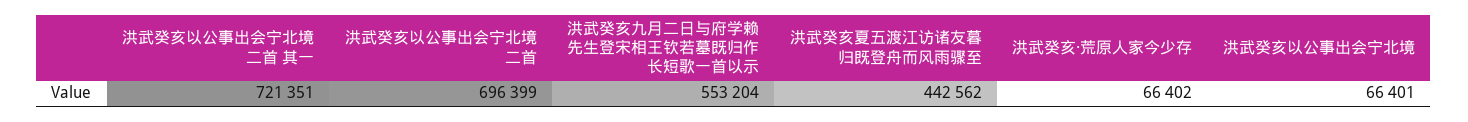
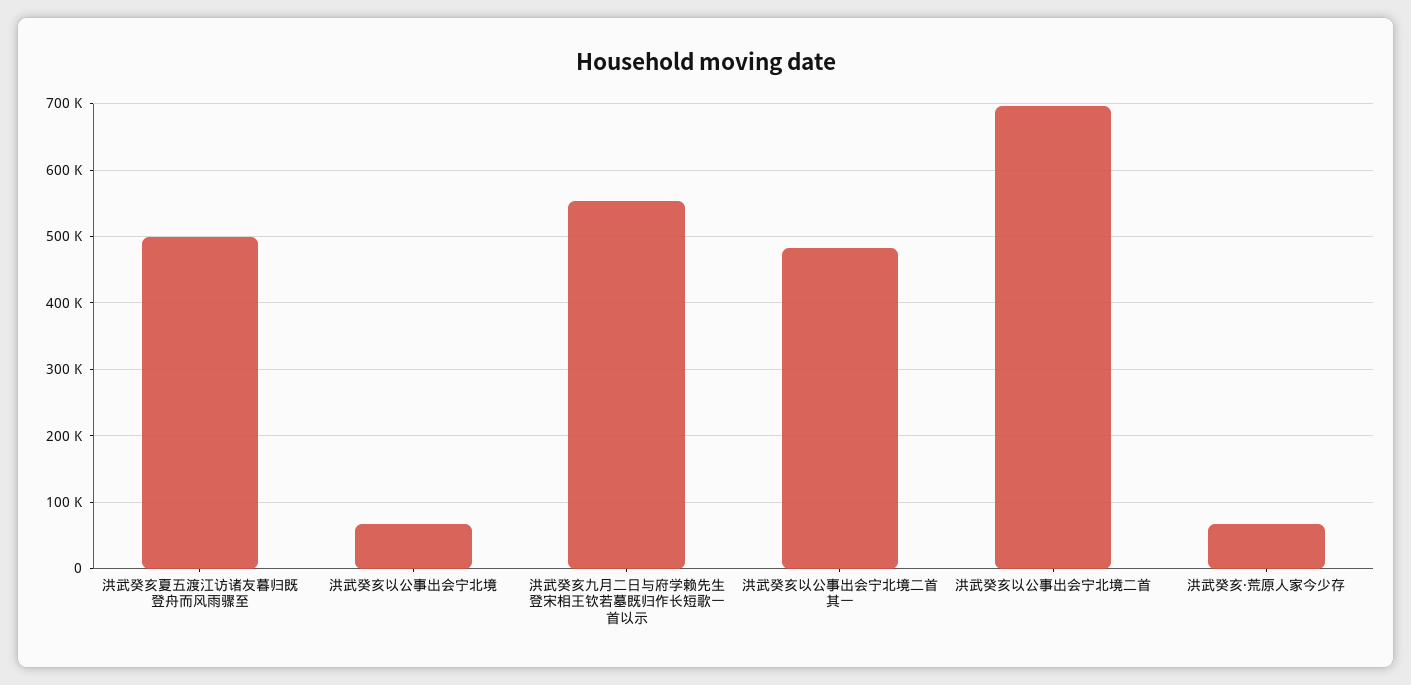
  {
-   "洪武癸亥以公事出会宁北境二首 其一": 721351,
+   "洪武癸亥以公事出会宁北境二首 其一": 480000,
    "洪武癸亥以公事出会宁北境二首": 696399,
    "洪武癸亥九月二日与府学赖先生登宋相王钦若墓既归作长短歌一首以示": 553204,
-   "洪武癸亥夏五渡江访诸友暮归既登舟而风雨骤至": 442562,
+   "洪武癸亥夏五渡江访诸友暮归既登舟而风雨骤至": 500000,
    "洪武癸亥·荒原人家今少存": 66402,
    "洪武癸亥以公事出会宁北境": 66401
  }

